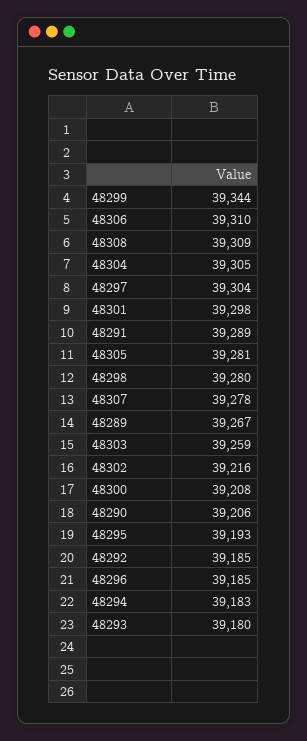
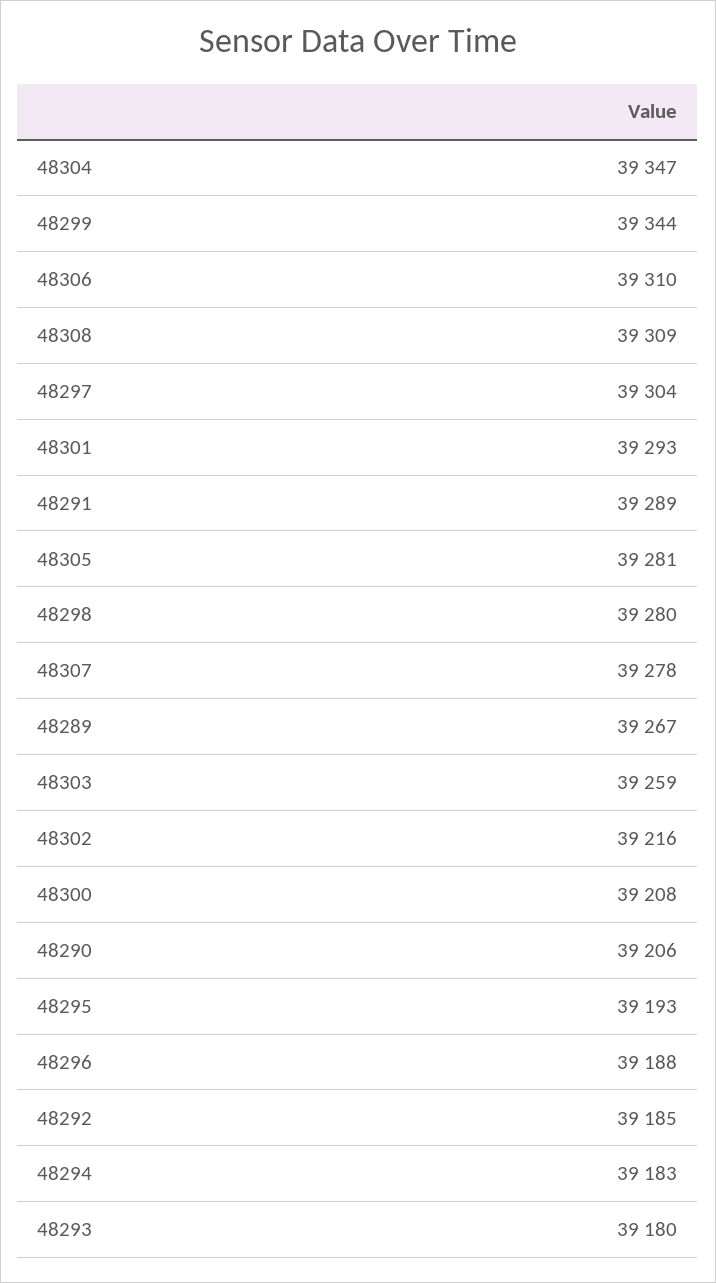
  {
    "48299": 39344,
    "48306": 39310,
    "48308": 39309,
-   "48304": 39305,
+   "48304": 39347,
    "48297": 39304,
-   "48301": 39298,
+   "48301": 39293,
    "48291": 39289,
    "48305": 39281,
    "48298": 39280,
    "48307": 39278,
    "48289": 39267,
    "48303": 39259,
    "48302": 39216,
    "48300": 39208,
    "48290": 39206,
    "48295": 39193,
    "48292": 39185,
-   "48296": 39185,
+   "48296": 39188,
    "48294": 39183,
    "48293": 39180
  }

